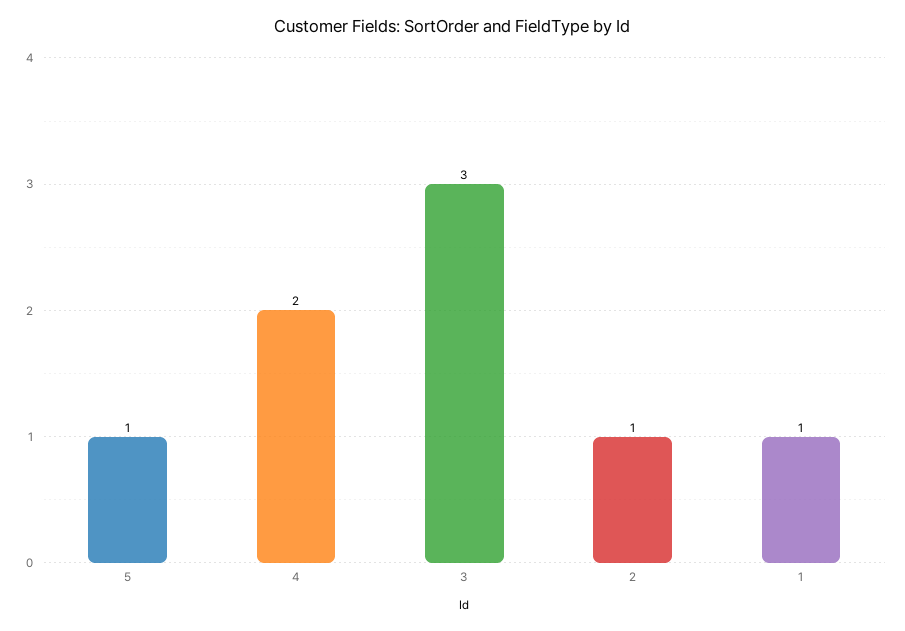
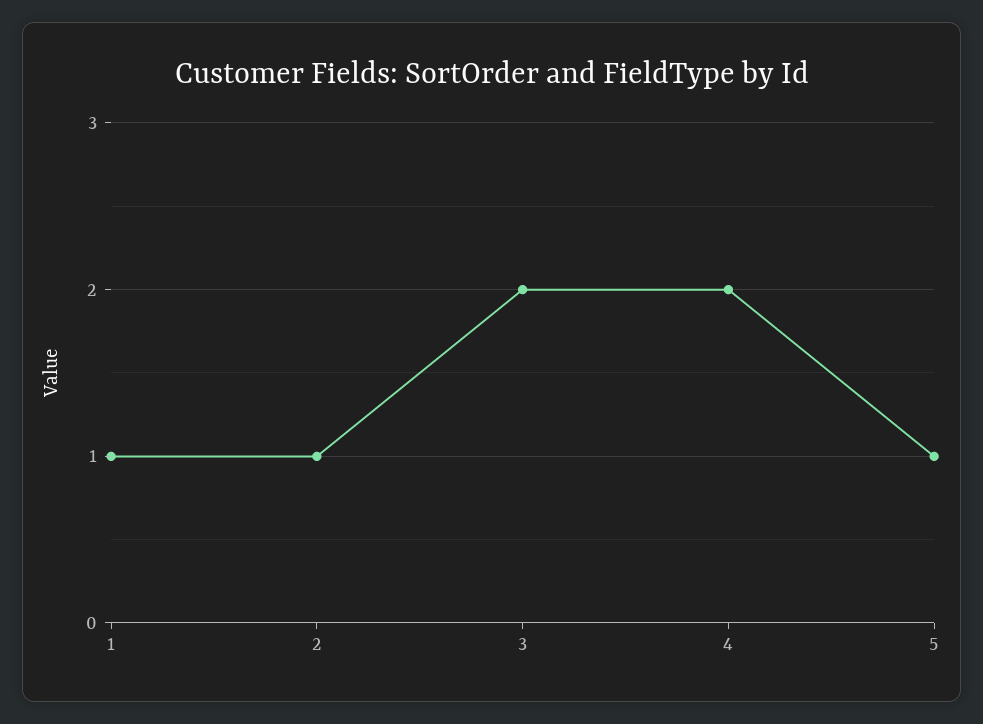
  {
    "5": 1,
    "4": 2,
-   "3": 3,
+   "3": 2,
    "2": 1,
    "1": 1
  }

